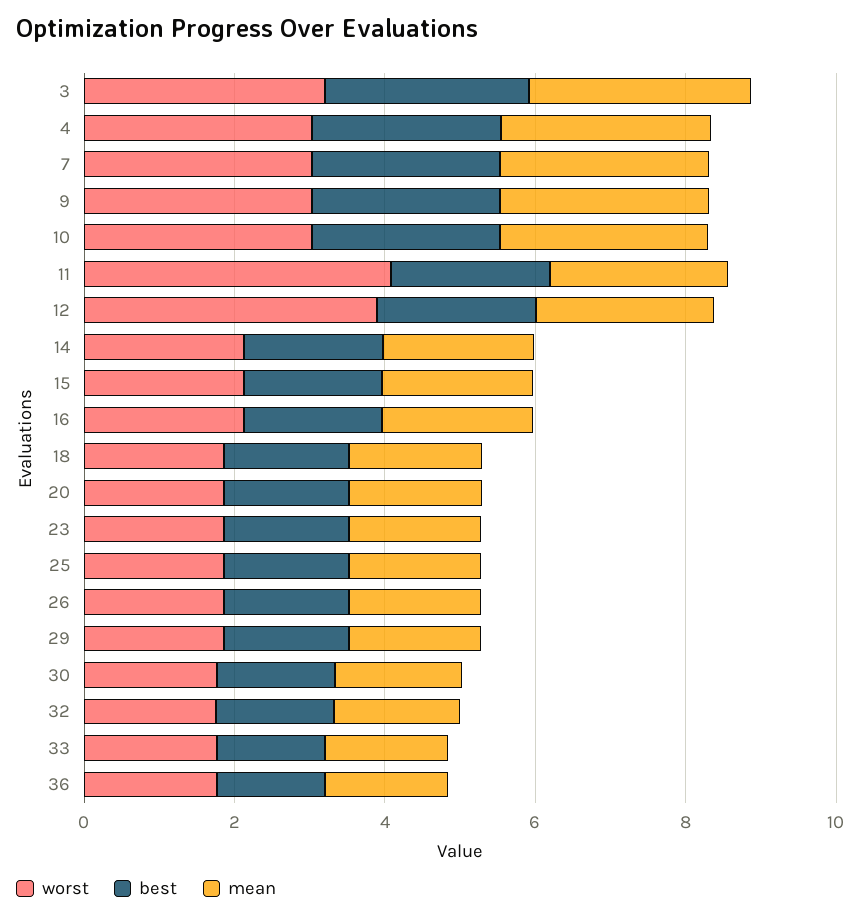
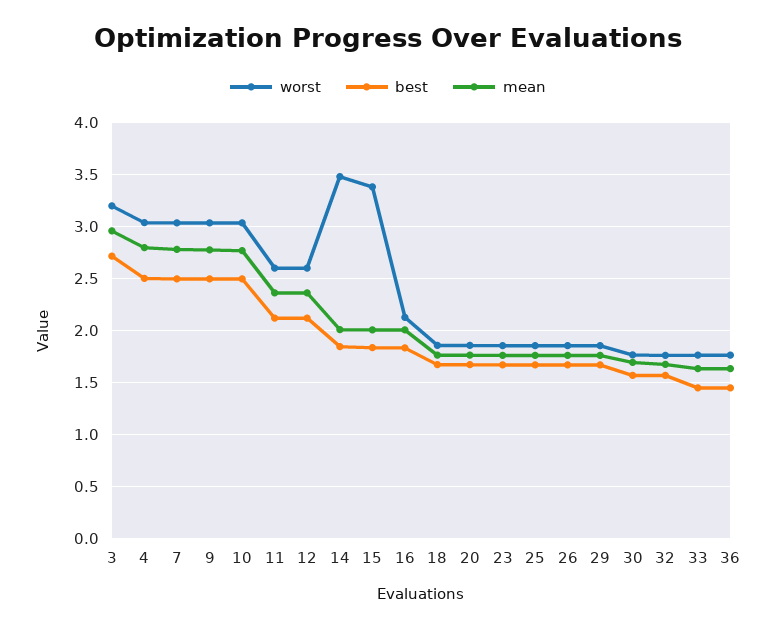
  {
    "worst": {
      "3": 3.2,
      "4": 3,
      "7": 3,
      "9": 3,
      "10": 3,
-     "11": 4,
+     "11": 2.6,
-     "12": 4,
+     "12": 2.6,
-     "14": 2,
+     "14": 3.5,
-     "15": 2,
+     "15": 3.4,
      "16": 2.1,
      "18": 1.9,
      "20": 1.9,
      "23": 1.9,
      "25": 1.9,
      "26": 1.9,
      "29": 1.9,
      "30": 1.8,
      "32": 1.8,
      "33": 1.8,
      "36": 1.8
    },
    "best": {
      "3": 2.7,
      "4": 2.5,
      "7": 2.5,
      "9": 2.5,
      "10": 2.5,
      "11": 2.1,
      "12": 2.1,
      "14": 1.8,
      "15": 1.8,
      "16": 1.8,
      "18": 1.7,
      "20": 1.7,
      "23": 1.7,
      "25": 1.7,
      "26": 1.7,
      "29": 1.7,
      "30": 1.6,
      "32": 1.6,
      "33": 1.4,
      "36": 1.4
    },
    "mean": {
      "3": 3,
      "4": 2.8,
      "7": 2.8,
      "9": 2.8,
      "10": 2.8,
      "11": 2.4,
      "12": 2.4,
      "14": 2,
      "15": 2,
      "16": 2,
      "18": 1.8,
      "20": 1.8,
      "23": 1.8,
      "25": 1.8,
      "26": 1.8,
      "29": 1.8,
      "30": 1.7,
      "32": 1.7,
      "33": 1.6,
      "36": 1.6
    }
  }

